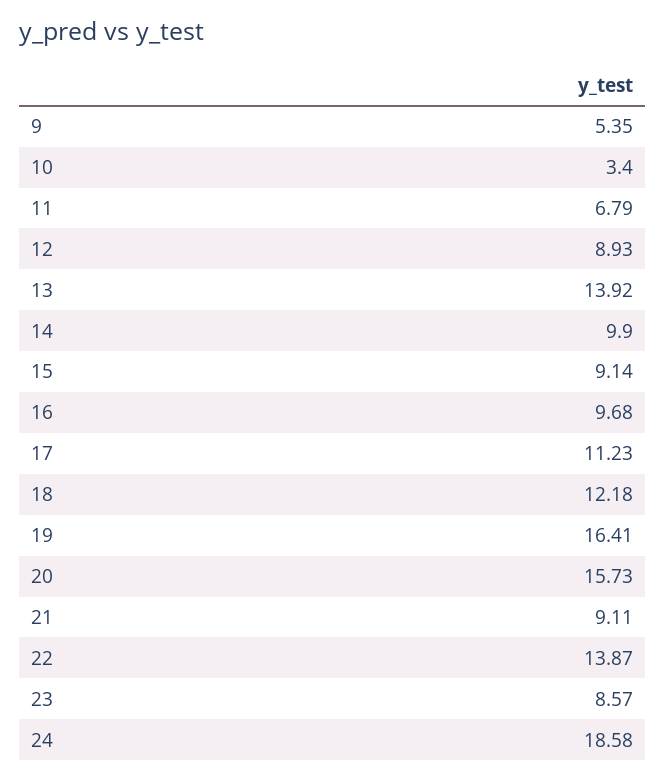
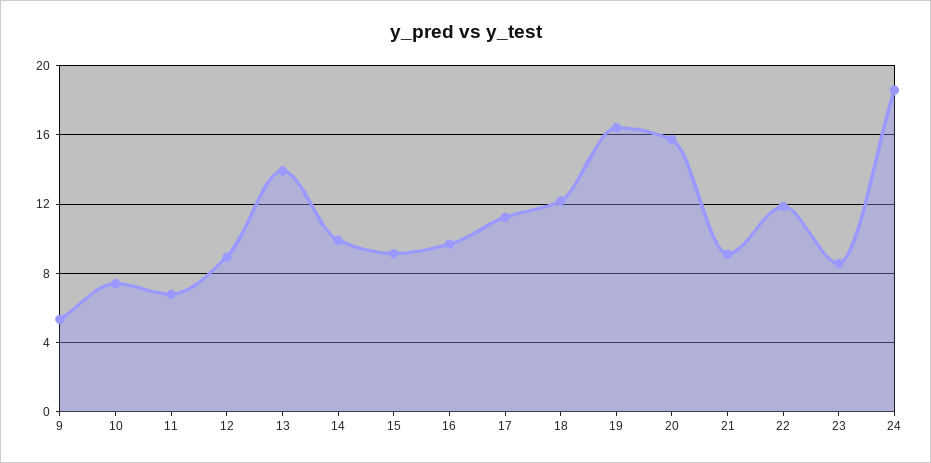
  {
    "9": 5.35,
-   "10": 3.4,
+   "10": 7.5,
    "11": 6.79,
    "12": 8.93,
    "13": 13.92,
    "14": 9.9,
    "15": 9.14,
    "16": 9.68,
    "17": 11.23,
    "18": 12.18,
    "19": 16.41,
    "20": 15.73,
    "21": 9.11,
-   "22": 13.87,
+   "22": 12,
    "23": 8.57,
    "24": 18.58
  }

